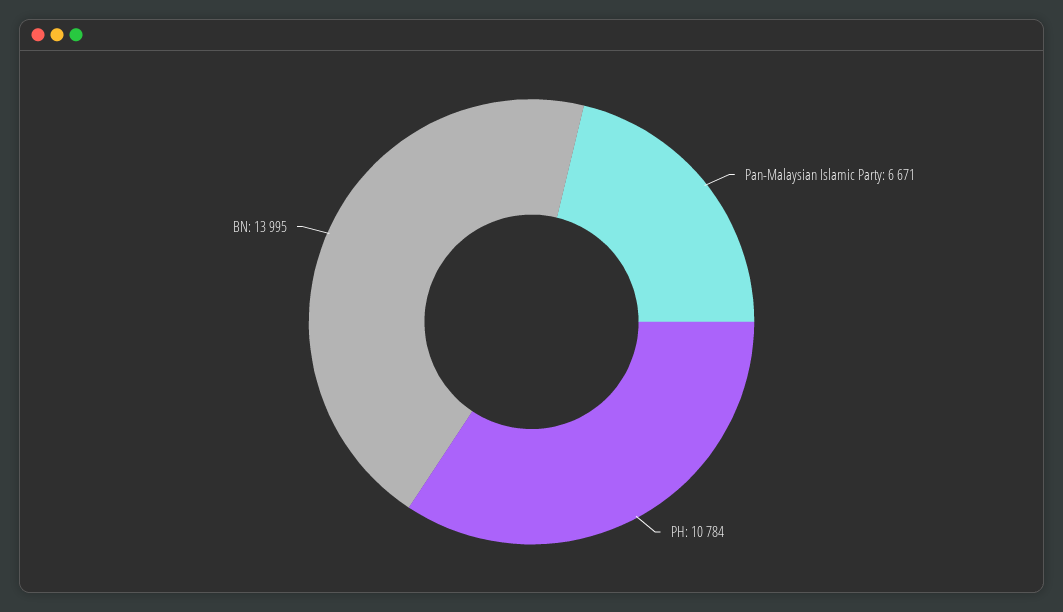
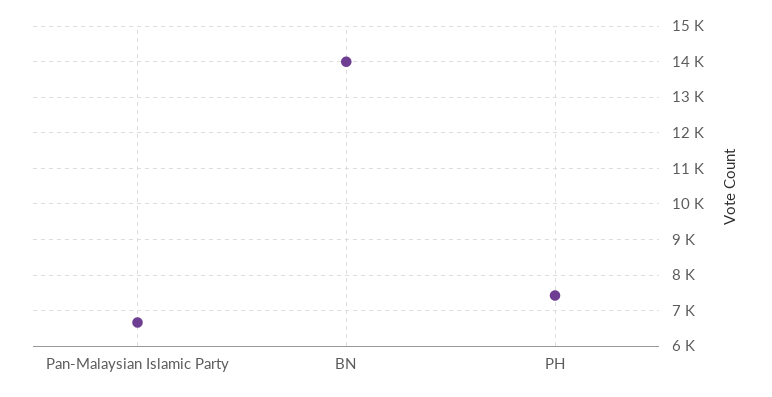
  {
    "Pan-Malaysian Islamic Party": 6671,
-   "PH": 10784,
+   "PH": 7400,
    "BN": 13995
  }

